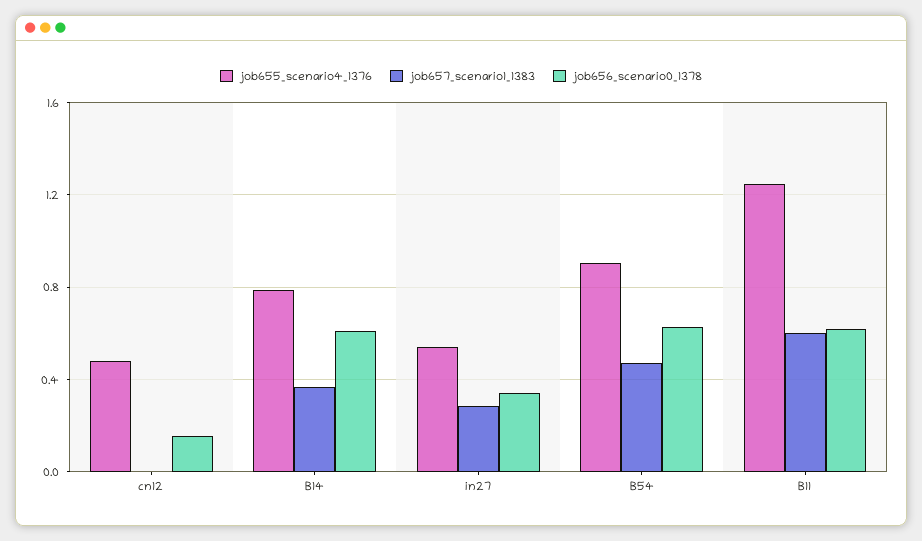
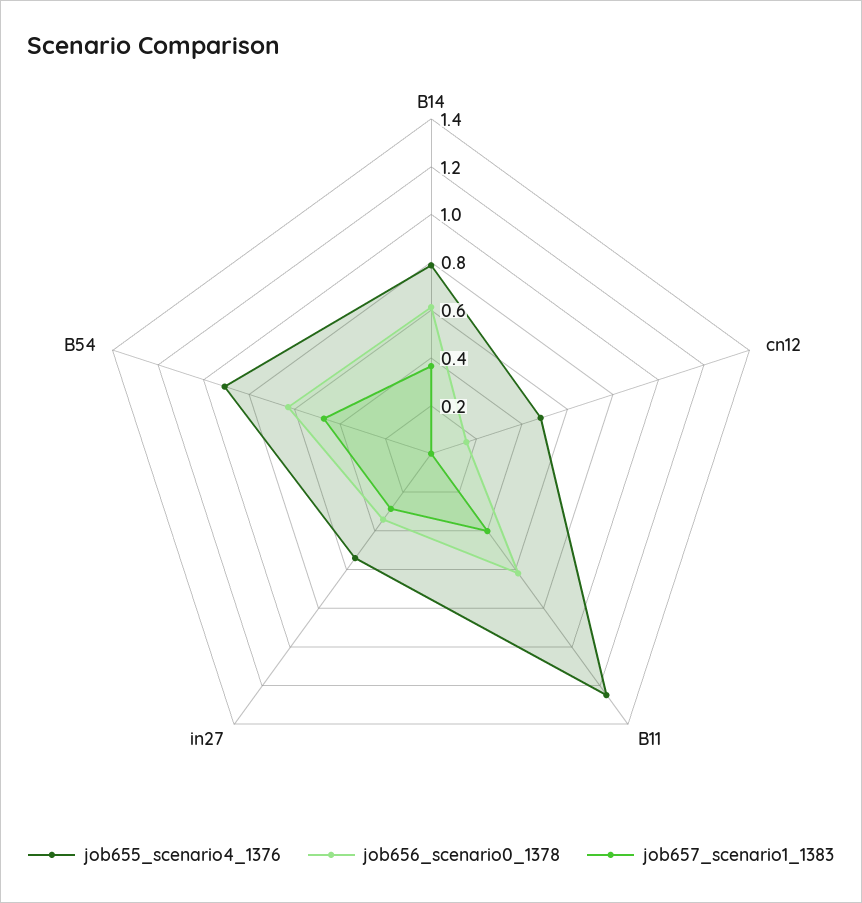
  {
    "job655_scenario4_1376": {
      "cn12": 0.5,
      "B14": 0.8,
      "in27": 0.55,
      "B54": 0.9,
      "B11": 1.25
    },
    "job657_scenario1_1383": {
      "cn12": 0,
      "B14": 0.35,
      "in27": 0.3,
      "B54": 0.45,
-     "B11": 0.6
+     "B11": 0.4
    },
    "job656_scenario0_1378": {
      "cn12": 0.15,
      "B14": 0.6,
      "in27": 0.35,
      "B54": 0.65,
      "B11": 0.6
    }
  }

